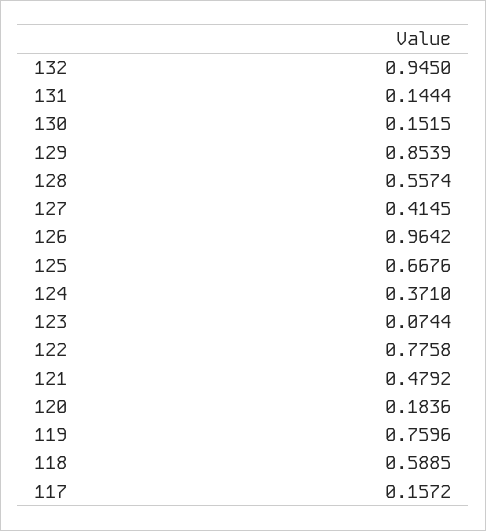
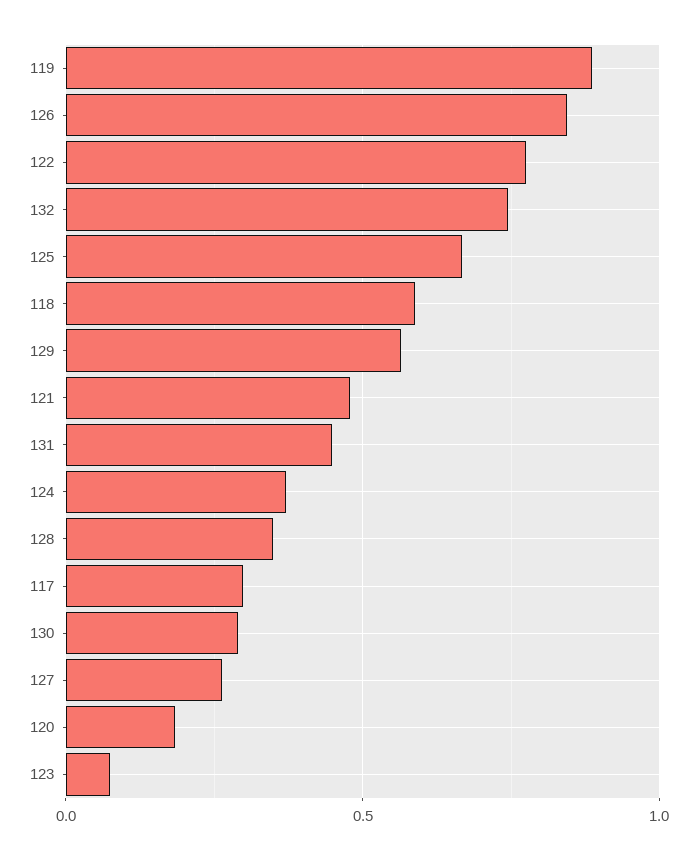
  {
-   "132": 0.945,
+   "132": 0.75,
-   "131": 0.1444,
+   "131": 0.45,
-   "130": 0.1515,
+   "130": 0.3,
-   "129": 0.8539,
+   "129": 0.55,
-   "128": 0.5574,
+   "128": 0.35,
-   "127": 0.4145,
+   "127": 0.25,
-   "126": 0.9642,
+   "126": 0.85,
    "125": 0.6676,
    "124": 0.371,
    "123": 0.0744,
    "122": 0.7758,
    "121": 0.4792,
    "120": 0.1836,
-   "119": 0.7596,
+   "119": 0.9,
    "118": 0.5885,
-   "117": 0.1572
+   "117": 0.3
  }

